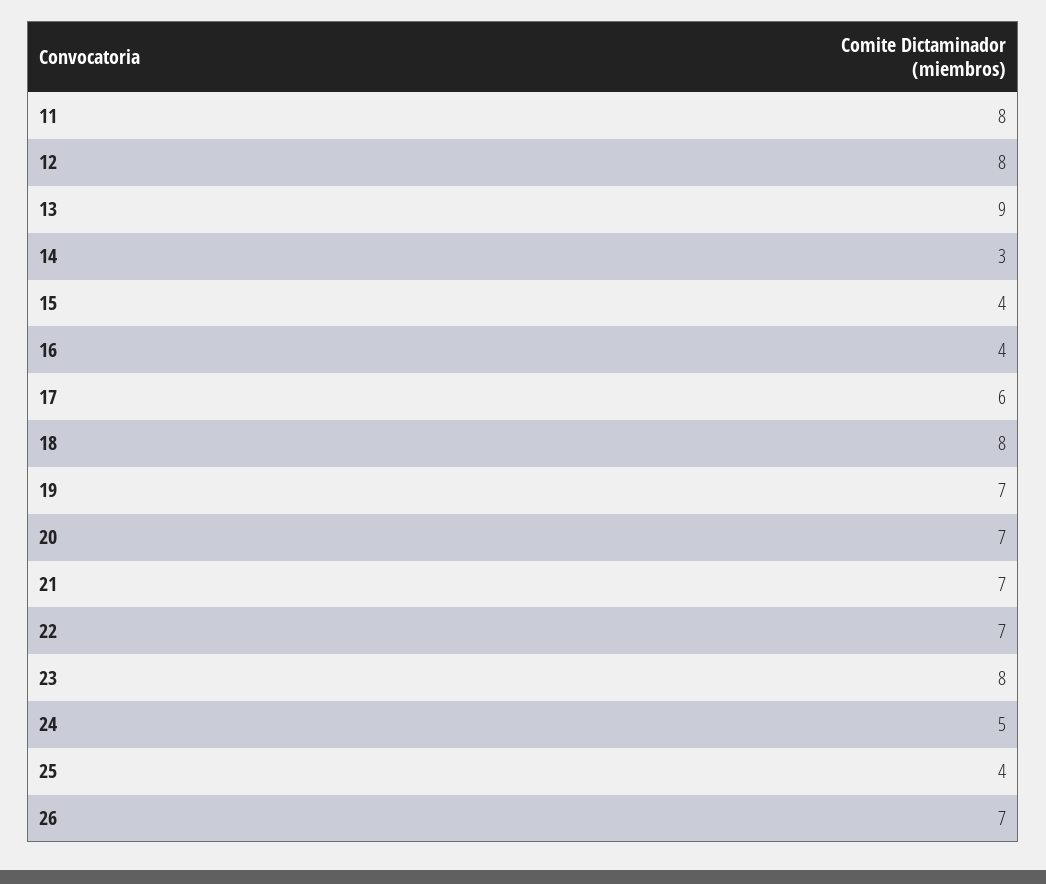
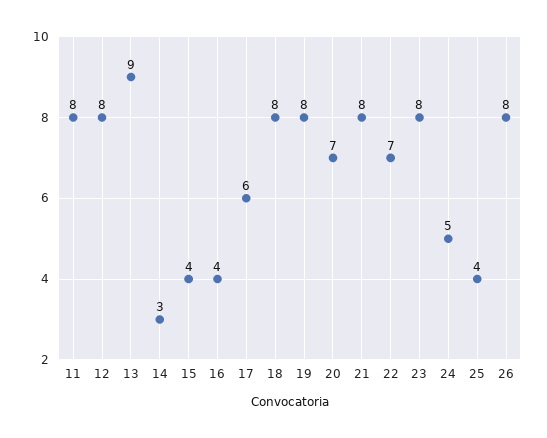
  {
    "11": 8,
    "12": 8,
    "13": 9,
    "14": 3,
    "15": 4,
    "16": 4,
    "17": 6,
    "18": 8,
-   "19": 7,
+   "19": 8,
    "20": 7,
-   "21": 7,
+   "21": 8,
    "22": 7,
    "23": 8,
    "24": 5,
    "25": 4,
-   "26": 7
+   "26": 8
  }

